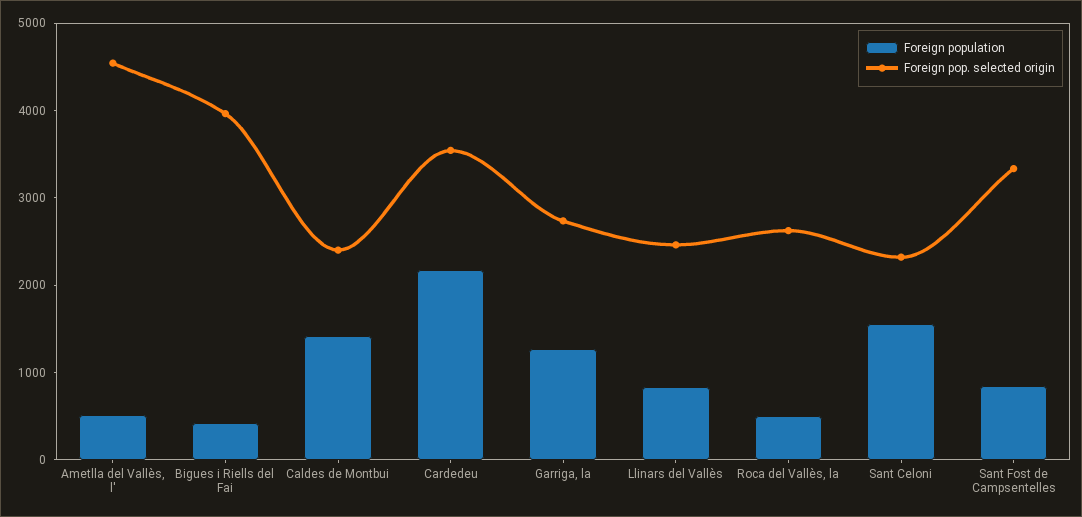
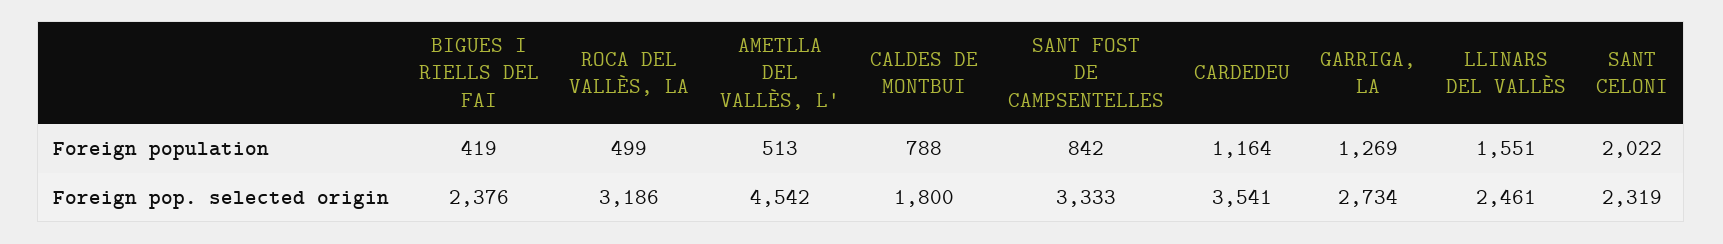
  {
    "Foreign population": {
      "Ametlla del Vallès, l'": 513,
      "Bigues i Riells del Fai": 419,
-     "Caldes de Montbui": 1400,
+     "Caldes de Montbui": 788,
-     "Cardedeu": 2200,
+     "Cardedeu": 1164,
      "Garriga, la": 1269,
-     "Llinars del Vallès": 800,
+     "Llinars del Vallès": 1551,
      "Roca del Vallès, la": 499,
-     "Sant Celoni": 1600,
+     "Sant Celoni": 2022,
      "Sant Fost de Campsentelles": 842
    },
    "Foreign pop. selected origin": {
      "Ametlla del Vallès, l'": 4542,
-     "Bigues i Riells del Fai": 4000,
+     "Bigues i Riells del Fai": 2376,
-     "Caldes de Montbui": 2400,
+     "Caldes de Montbui": 1800,
      "Cardedeu": 3541,
      "Garriga, la": 2734,
      "Llinars del Vallès": 2461,
-     "Roca del Vallès, la": 2600,
+     "Roca del Vallès, la": 3186,
      "Sant Celoni": 2319,
      "Sant Fost de Campsentelles": 3333
    }
  }

